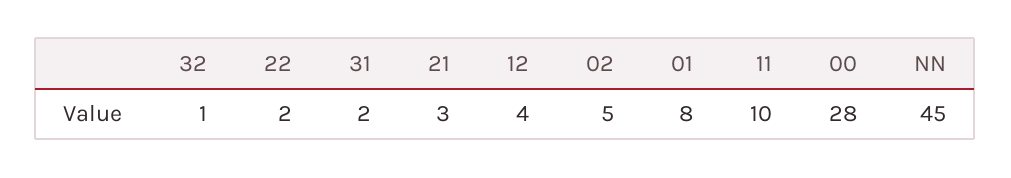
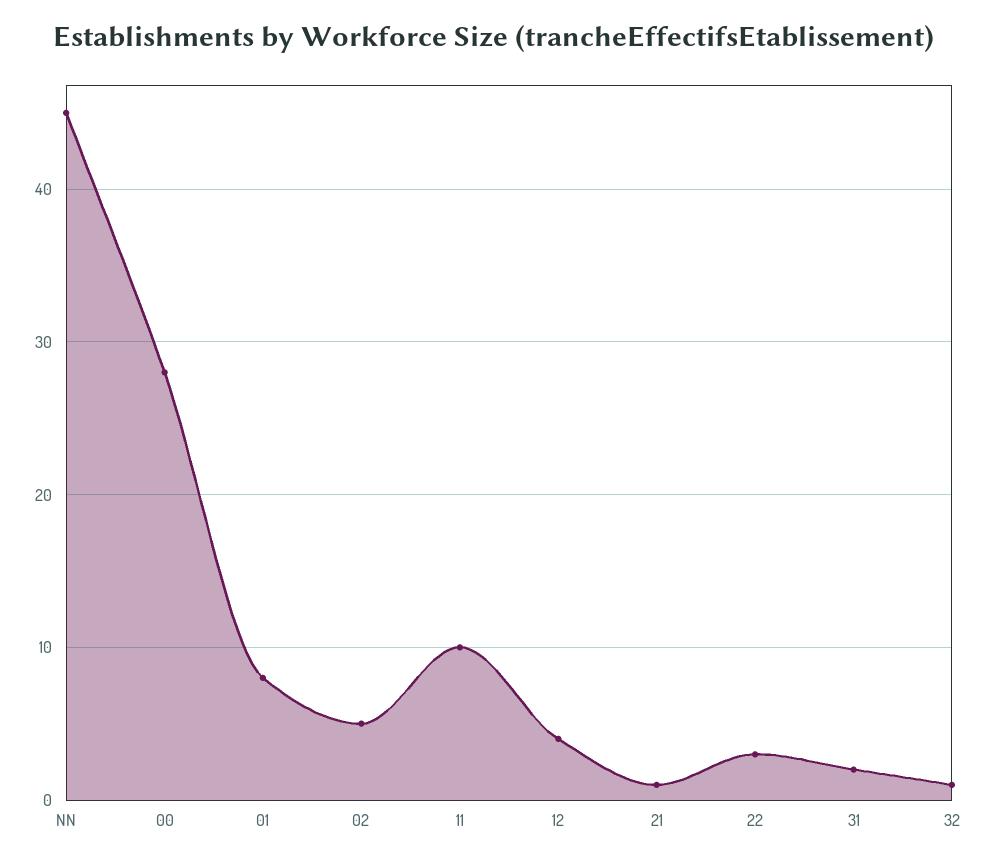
  {
    "32": 1,
-   "22": 2,
+   "22": 3,
    "31": 2,
-   "21": 3,
+   "21": 1,
    "12": 4,
    "02": 5,
    "01": 8,
    "11": 10,
    "00": 28,
    "NN": 45
  }

